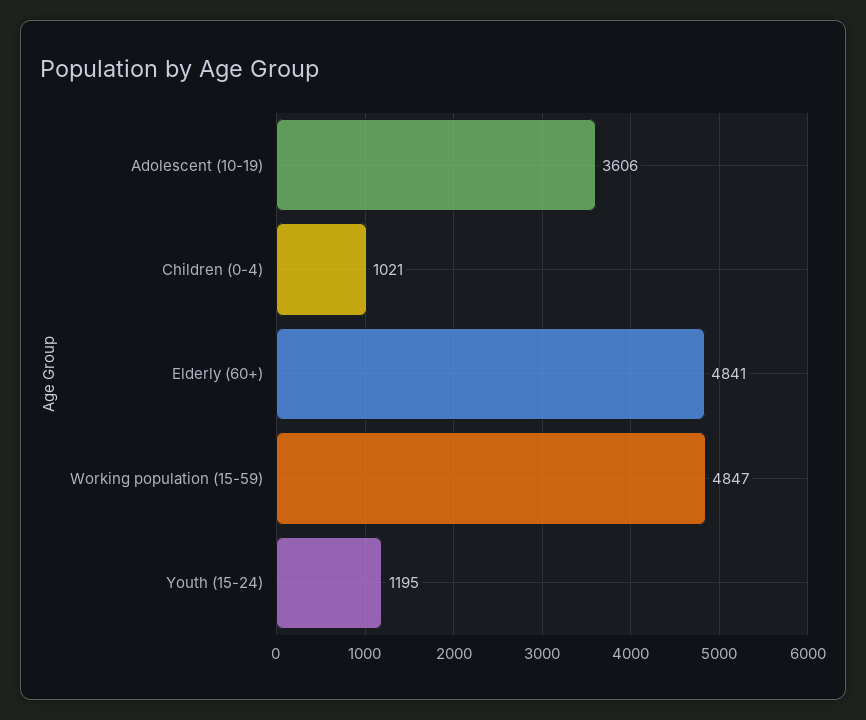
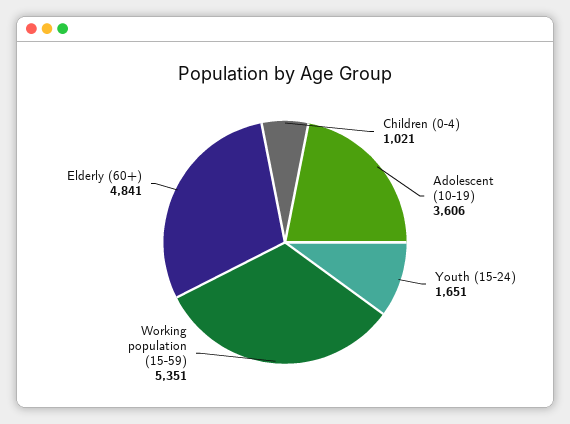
  {
    "Adolescent (10-19)": 3606,
    "Children (0-4)": 1021,
    "Elderly (60+)": 4841,
-   "Working population (15-59)": 4847,
+   "Working population (15-59)": 5351,
-   "Youth (15-24)": 1195
+   "Youth (15-24)": 1651
  }

